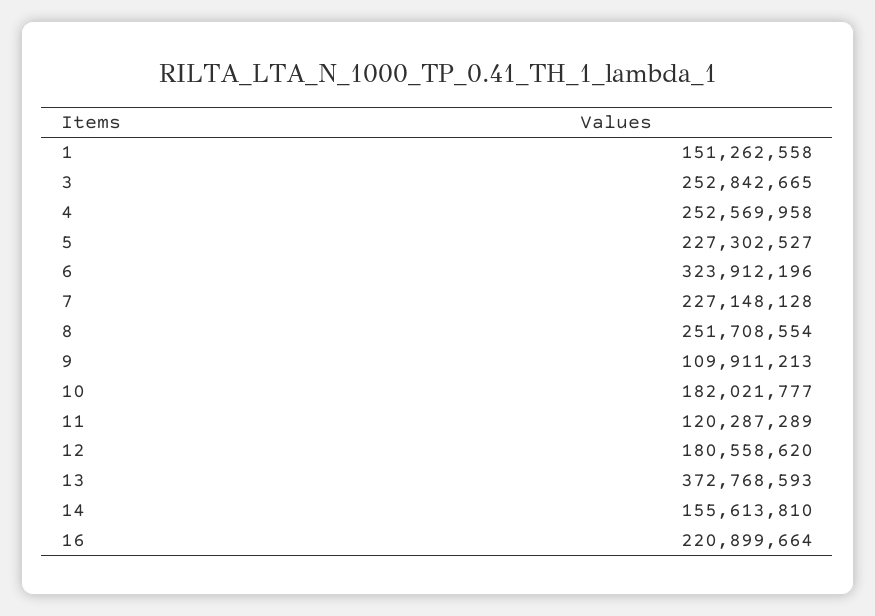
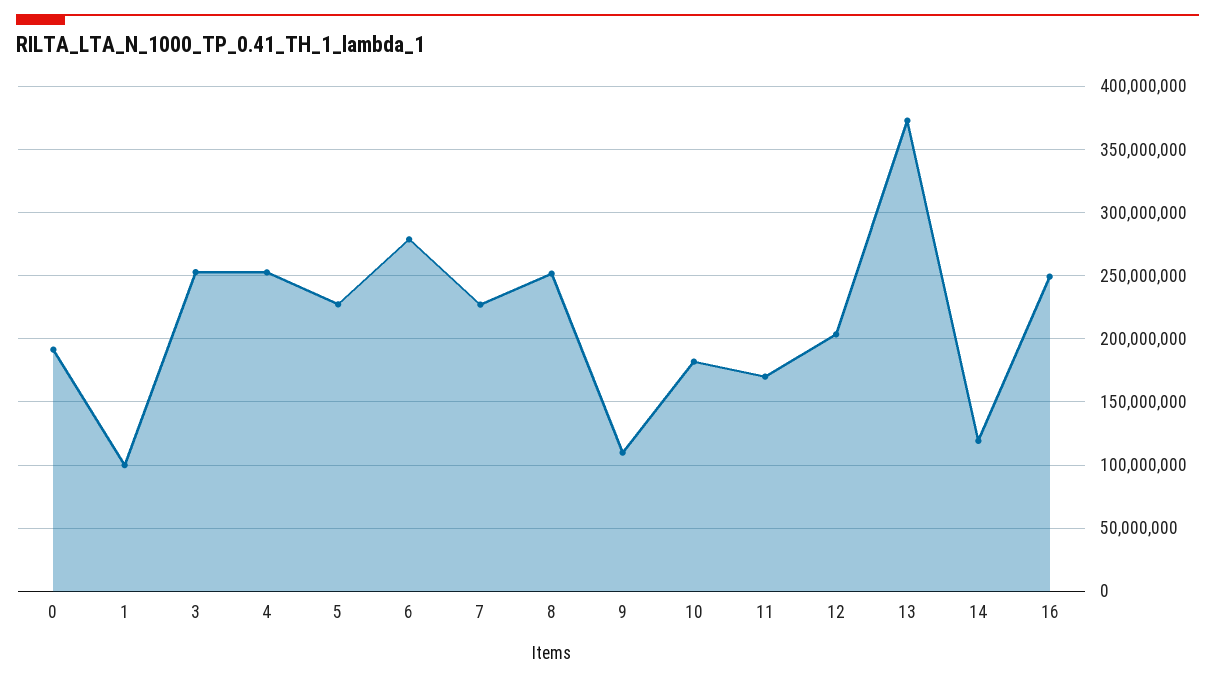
  {
-   "1": 151262558,
+   "1": 100000000,
    "3": 252842665,
    "4": 252569958,
    "5": 227302527,
-   "6": 323912196,
+   "6": 280000000,
    "7": 227148128,
    "8": 251708554,
    "9": 109911213,
    "10": 182021777,
-   "11": 120287289,
+   "11": 170000000,
-   "12": 180558620,
+   "12": 205000000,
    "13": 372768593,
-   "14": 155613810,
+   "14": 120000000,
-   "16": 220899664
+   "16": 250000000,
+   "0": 190000000
  }

